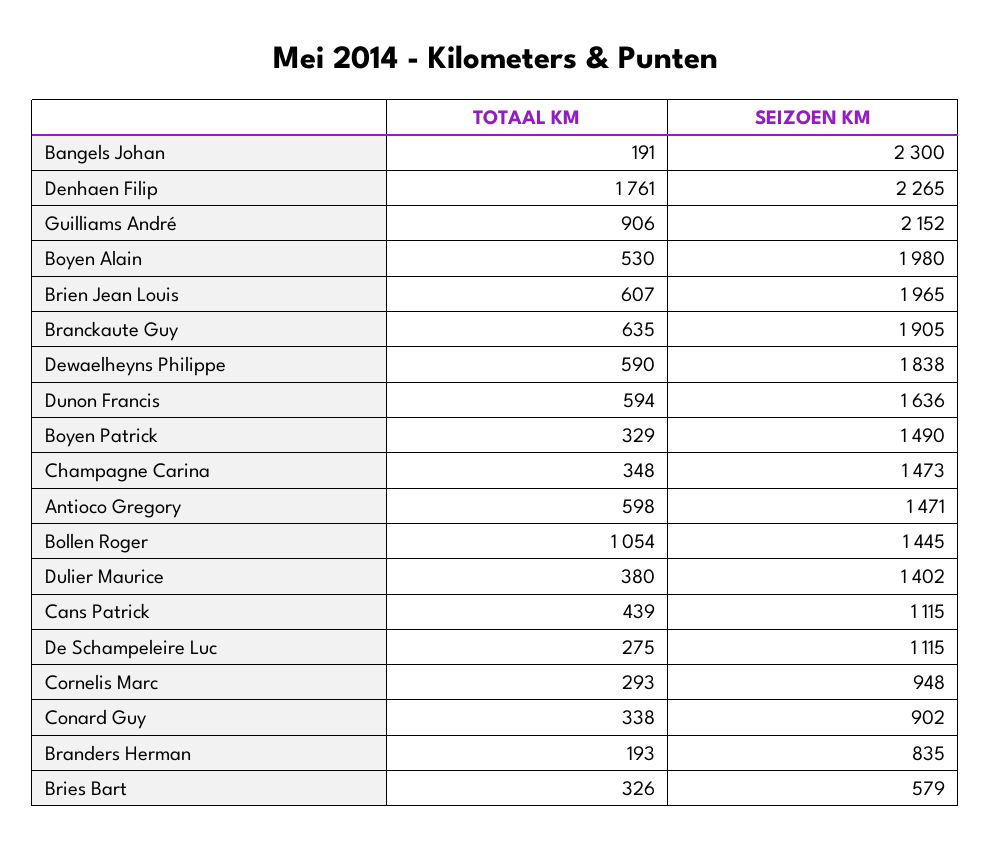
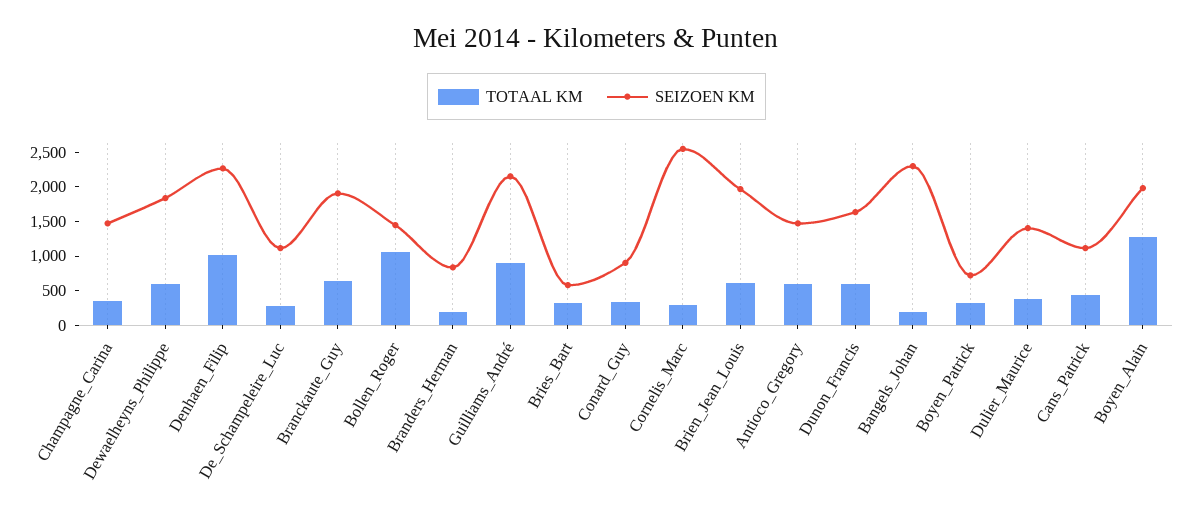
  {
    "TOTAAL KM": {
      "Bangels Johan": 191,
-     "Denhaen Filip": 1761,
+     "Denhaen Filip": 1000,
      "Guilliams André": 906,
-     "Boyen Alain": 530,
+     "Boyen Alain": 1250,
      "Brien Jean Louis": 607,
      "Branckaute Guy": 635,
      "Dewaelheyns Philippe": 590,
      "Dunon Francis": 594,
      "Boyen Patrick": 329,
      "Champagne Carina": 348,
      "Antioco Gregory": 598,
      "Bollen Roger": 1054,
      "Dulier Maurice": 380,
      "Cans Patrick": 439,
      "De Schampeleire Luc": 275,
      "Cornelis Marc": 293,
      "Conard Guy": 338,
      "Branders Herman": 193,
      "Bries Bart": 326
    },
    "SEIZOEN KM": {
      "Bangels Johan": 2300,
      "Denhaen Filip": 2265,
      "Guilliams André": 2152,
      "Boyen Alain": 1980,
      "Brien Jean Louis": 1965,
      "Branckaute Guy": 1905,
      "Dewaelheyns Philippe": 1838,
      "Dunon Francis": 1636,
-     "Boyen Patrick": 1490,
+     "Boyen Patrick": 750,
      "Champagne Carina": 1473,
      "Antioco Gregory": 1471,
      "Bollen Roger": 1445,
      "Dulier Maurice": 1402,
      "Cans Patrick": 1115,
      "De Schampeleire Luc": 1115,
-     "Cornelis Marc": 948,
+     "Cornelis Marc": 2500,
      "Conard Guy": 902,
      "Branders Herman": 835,
      "Bries Bart": 579
    }
  }

